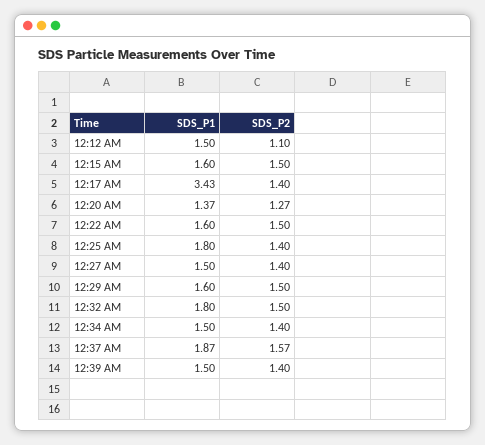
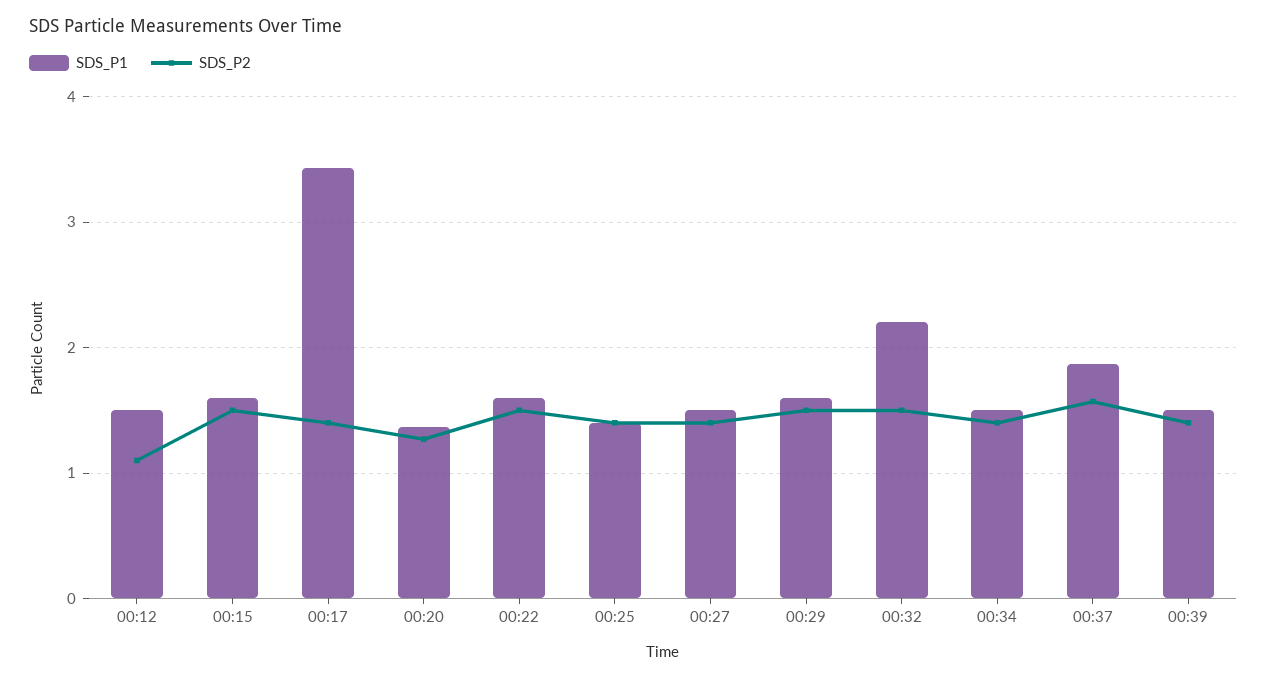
  {
    "SDS_P1": {
      "12:12 AM": 1.5,
      "12:15 AM": 1.6,
      "12:17 AM": 3.43,
      "12:20 AM": 1.37,
      "12:22 AM": 1.6,
-     "12:25 AM": 1.8,
+     "12:25 AM": 1.4,
      "12:27 AM": 1.5,
      "12:29 AM": 1.6,
-     "12:32 AM": 1.8,
+     "12:32 AM": 2.2,
      "12:34 AM": 1.5,
      "12:37 AM": 1.87,
      "12:39 AM": 1.5
    },
    "SDS_P2": {
      "12:12 AM": 1.1,
      "12:15 AM": 1.5,
      "12:17 AM": 1.4,
      "12:20 AM": 1.27,
      "12:22 AM": 1.5,
      "12:25 AM": 1.4,
      "12:27 AM": 1.4,
      "12:29 AM": 1.5,
      "12:32 AM": 1.5,
      "12:34 AM": 1.4,
      "12:37 AM": 1.57,
      "12:39 AM": 1.4
    }
  }

